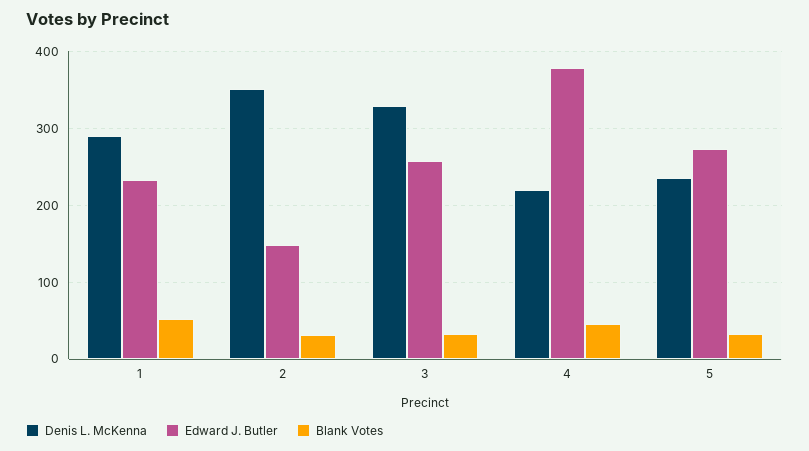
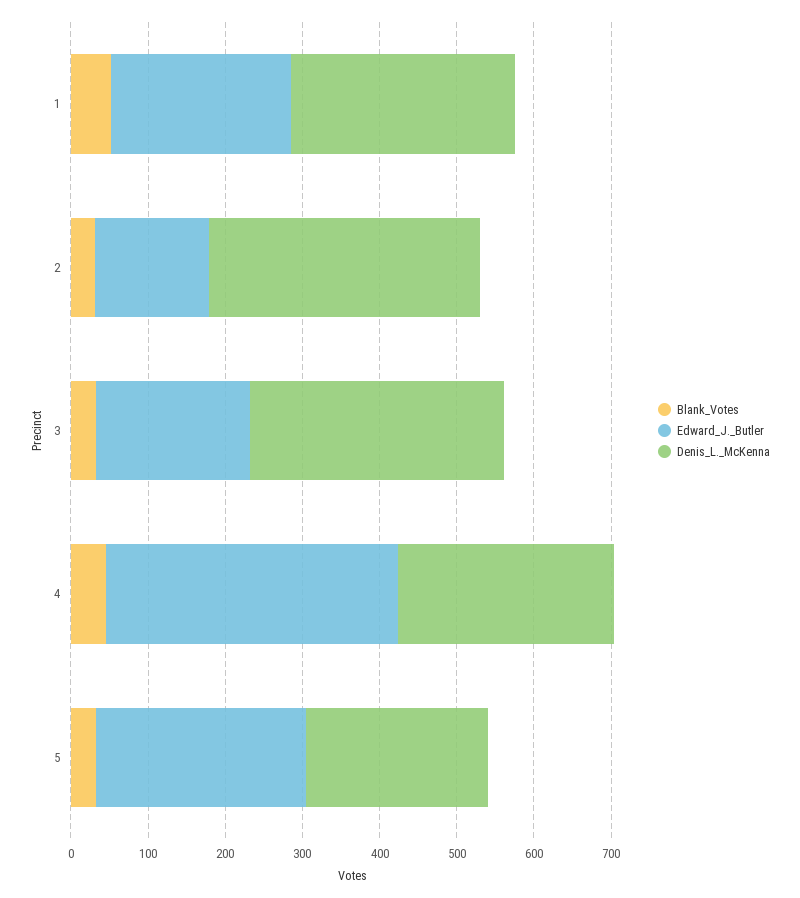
  {
    "Denis L. McKenna": {
      "1": 290,
      "2": 350,
      "3": 330,
-     "4": 220,
+     "4": 280,
      "5": 240
    },
    "Edward J. Butler": {
      "1": 230,
      "2": 150,
-     "3": 260,
+     "3": 200,
      "4": 380,
      "5": 270
    },
    "Blank Votes": {
      "1": 50,
      "2": 30,
      "3": 30,
      "4": 50,
      "5": 30
    }
  }

